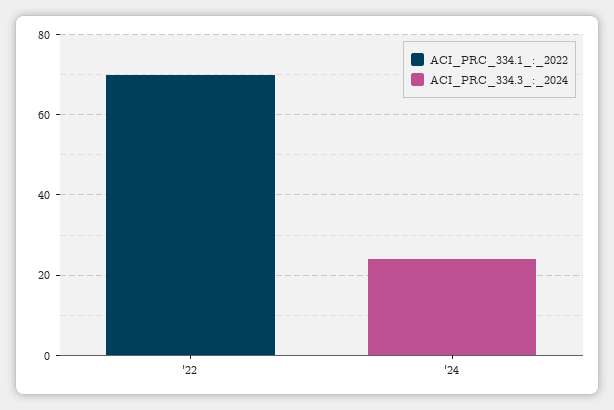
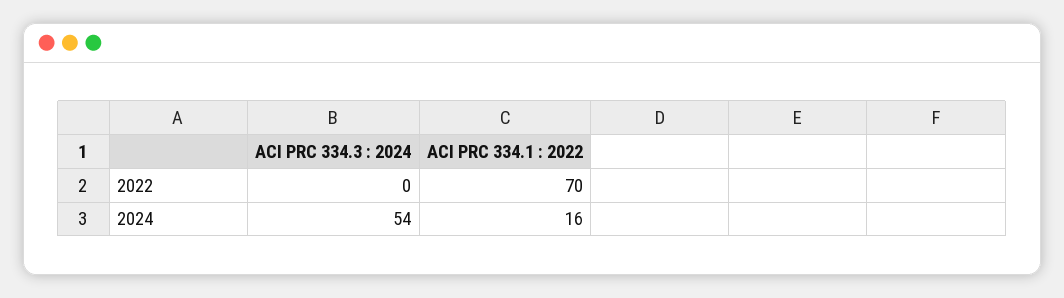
  {
    "ACI_PRC_334.1_:_2022": {
      "'22": 70,
-     "'24": 0
+     "'24": 16
    },
    "ACI_PRC_334.3_:_2024": {
      "'22": 0,
-     "'24": 25
+     "'24": 54
    }
  }

